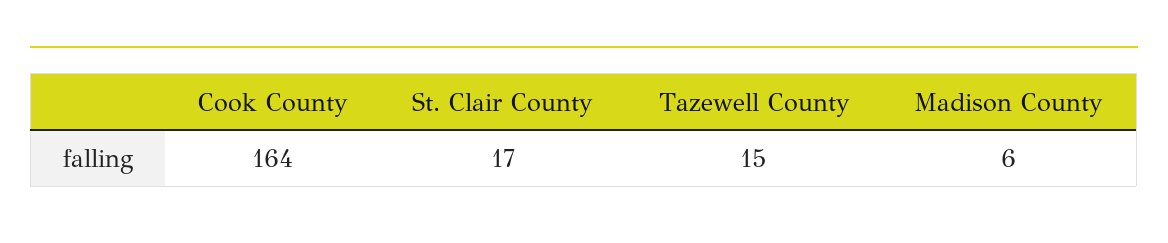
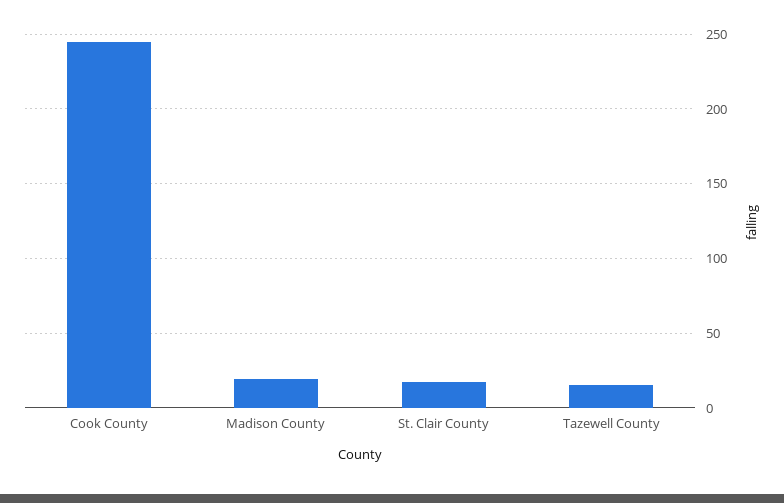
  {
-   "Cook County": 164,
+   "Cook County": 245,
    "St. Clair County": 17,
    "Tazewell County": 15,
-   "Madison County": 6
+   "Madison County": 20
  }

